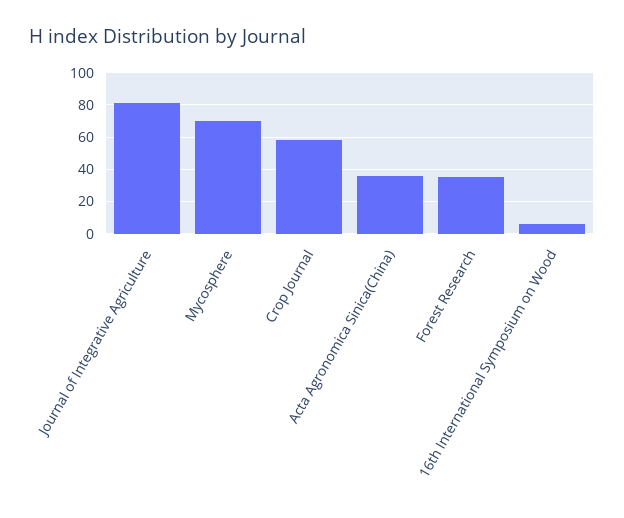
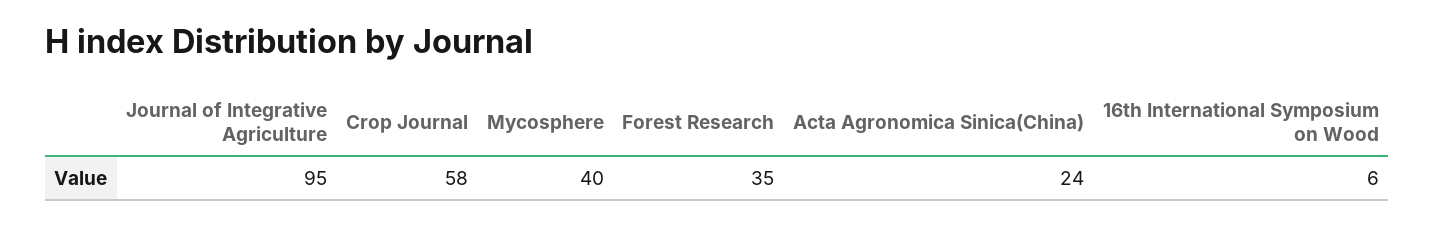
  {
-   "Journal of Integrative Agriculture": 80,
+   "Journal of Integrative Agriculture": 95,
-   "Mycosphere": 70,
+   "Mycosphere": 40,
    "Crop Journal": 58,
-   "Acta Agronomica Sinica(China)": 35,
+   "Acta Agronomica Sinica(China)": 24,
    "Forest Research": 35,
    "16th International Symposium on Wood": 6
  }

